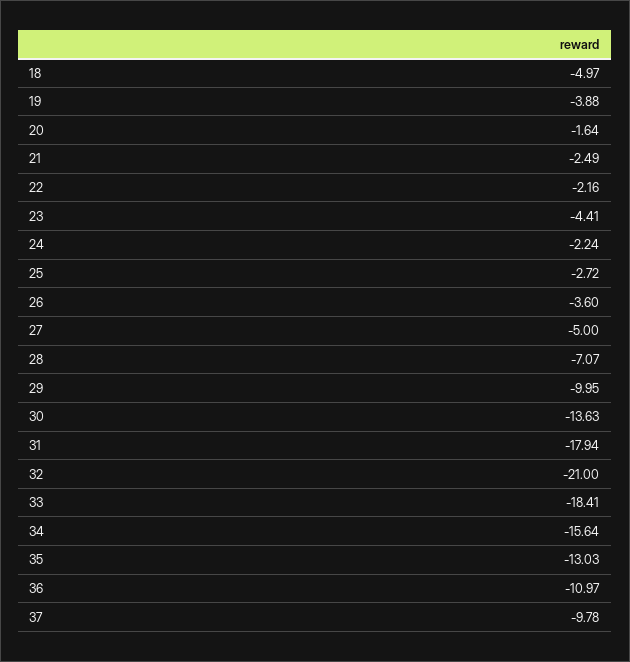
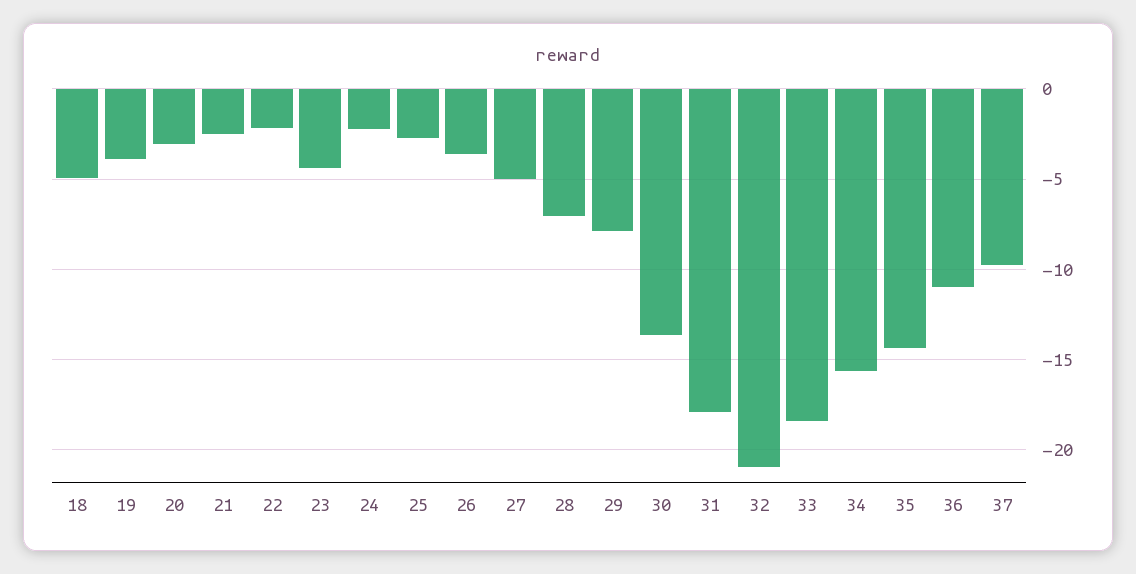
  {
    "18": -4.97,
    "19": -3.88,
-   "20": -1.64,
+   "20": -3,
    "21": -2.49,
    "22": -2.16,
    "23": -4.41,
    "24": -2.24,
    "25": -2.72,
    "26": -3.6,
    "27": -5,
    "28": -7.07,
-   "29": -9.95,
+   "29": -8,
    "30": -13.63,
    "31": -17.94,
    "32": -21,
    "33": -18.41,
    "34": -15.64,
-   "35": -13.03,
+   "35": -14.5,
    "36": -10.97,
    "37": -9.78
  }

